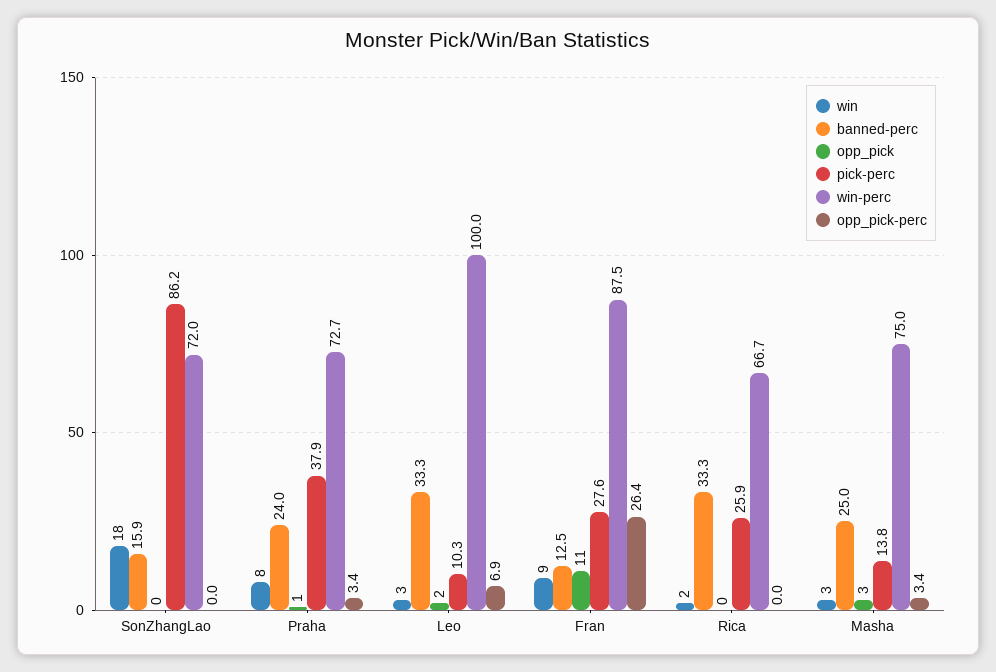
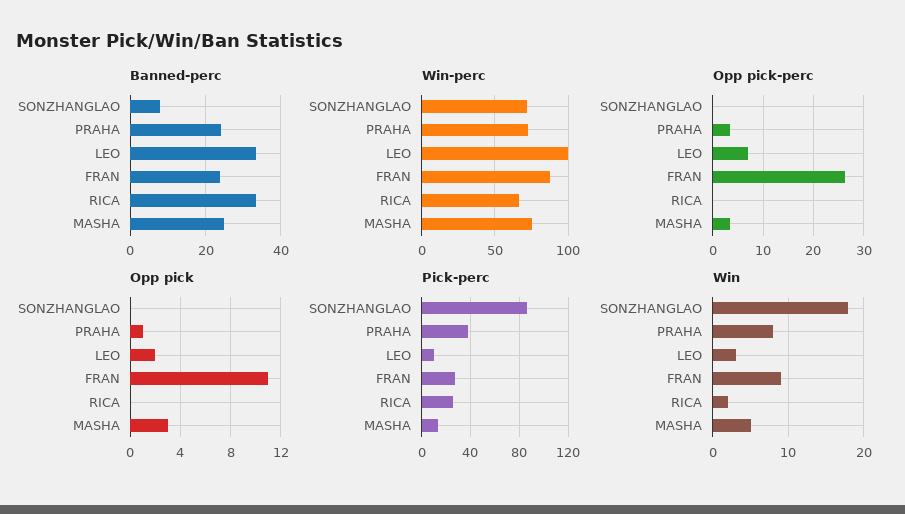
  {
    "win": {
      "SonZhangLao": 18,
      "Praha": 8,
      "Leo": 3,
      "Fran": 9,
      "Rica": 2,
-     "Masha": 3
+     "Masha": 5
    },
    "banned-perc": {
-     "SonZhangLao": 15.9,
+     "SonZhangLao": 8,
      "Praha": 24,
      "Leo": 33.3,
-     "Fran": 12.5,
+     "Fran": 24,
      "Rica": 33.3,
      "Masha": 25
    },
    "opp_pick": {
      "SonZhangLao": 0,
      "Praha": 1,
      "Leo": 2,
      "Fran": 11,
      "Rica": 0,
      "Masha": 3
    },
    "pick-perc": {
      "SonZhangLao": 86.2,
      "Praha": 37.9,
      "Leo": 10.3,
      "Fran": 27.6,
      "Rica": 25.9,
      "Masha": 13.8
    },
    "win-perc": {
      "SonZhangLao": 72,
      "Praha": 72.7,
      "Leo": 100,
      "Fran": 87.5,
      "Rica": 66.7,
      "Masha": 75
    },
    "opp_pick-perc": {
      "SonZhangLao": 0,
      "Praha": 3.4,
      "Leo": 6.9,
      "Fran": 26.4,
      "Rica": 0,
      "Masha": 3.4
    }
  }

